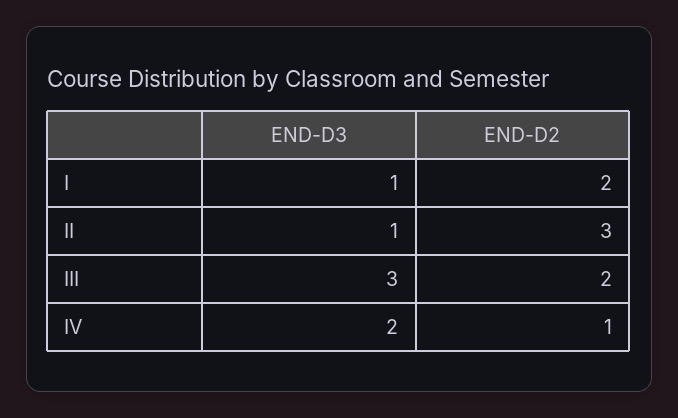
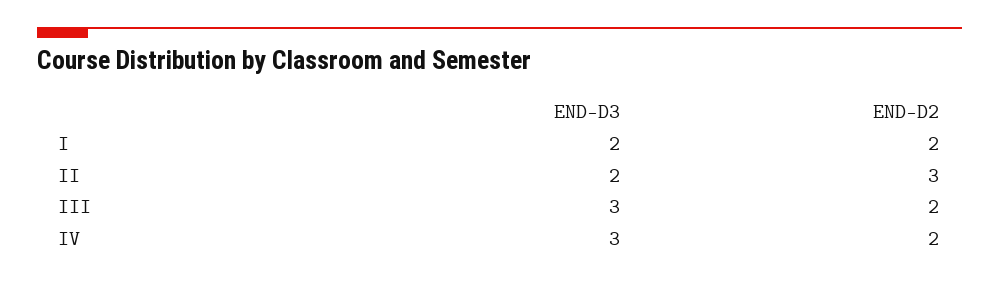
  {
    "END-D3": {
-     "I": 1,
+     "I": 2,
-     "II": 1,
+     "II": 2,
      "III": 3,
-     "IV": 2
+     "IV": 3
    },
    "END-D2": {
      "I": 2,
      "II": 3,
      "III": 2,
-     "IV": 1
+     "IV": 2
    }
  }

